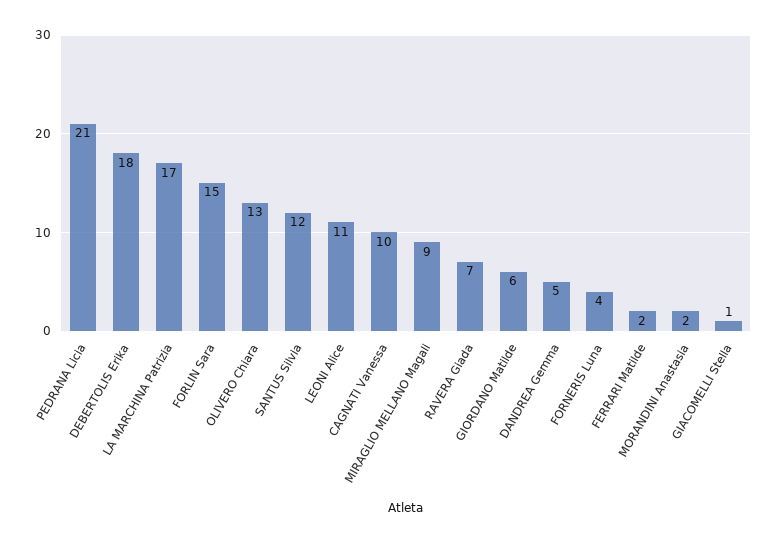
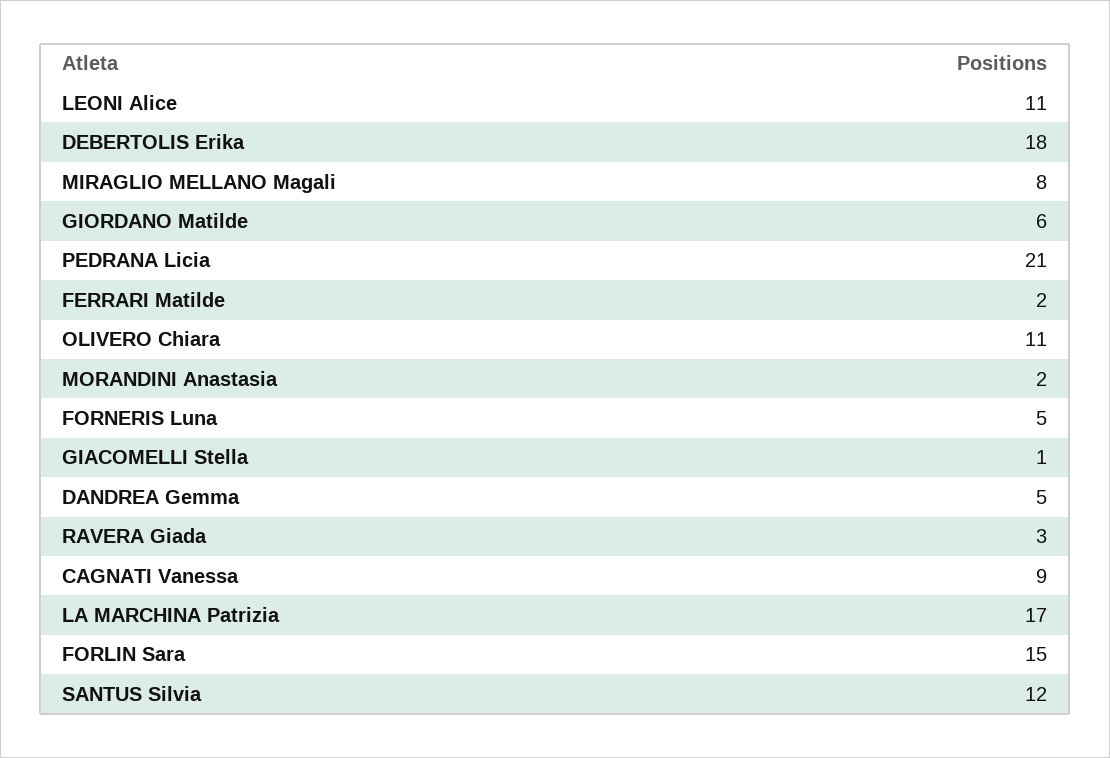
  {
    "PEDRANA Licia": 21,
    "DEBERTOLIS Erika": 18,
    "LA MARCHINA Patrizia": 17,
    "FORLIN Sara": 15,
-   "OLIVERO Chiara": 13,
+   "OLIVERO Chiara": 11,
    "SANTUS Silvia": 12,
    "LEONI Alice": 11,
-   "CAGNATI Vanessa": 10,
+   "CAGNATI Vanessa": 9,
-   "MIRAGLIO MELLANO Magali": 9,
+   "MIRAGLIO MELLANO Magali": 8,
-   "RAVERA Giada": 7,
+   "RAVERA Giada": 3,
    "GIORDANO Matilde": 6,
    "DANDREA Gemma": 5,
-   "FORNERIS Luna": 4,
+   "FORNERIS Luna": 5,
    "FERRARI Matilde": 2,
    "MORANDINI Anastasia": 2,
    "GIACOMELLI Stella": 1
  }

